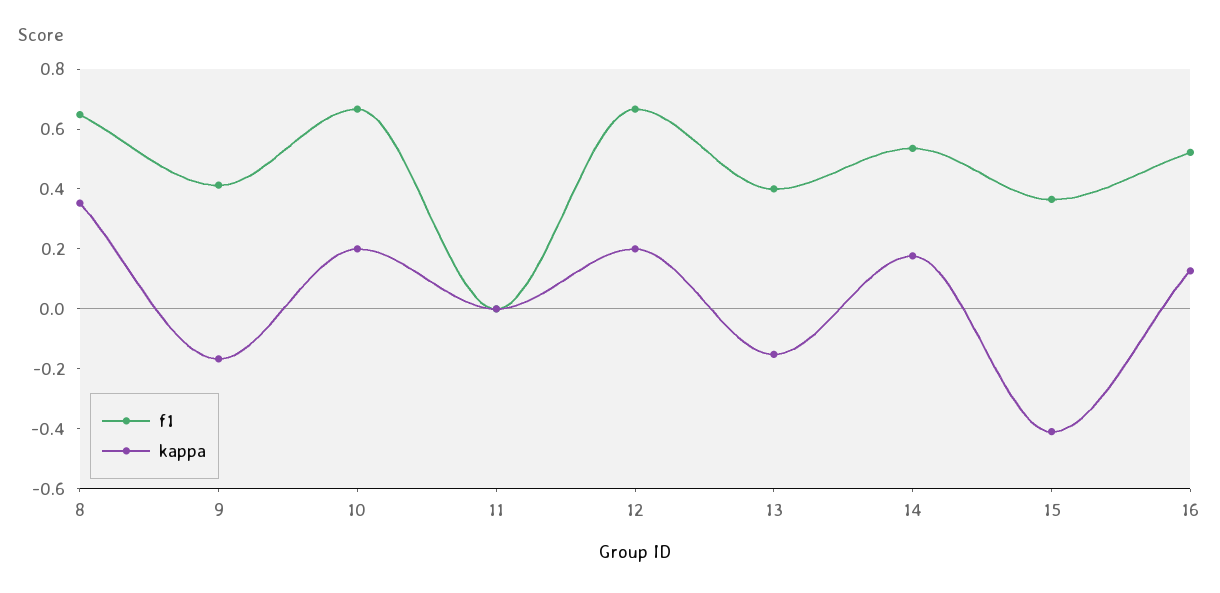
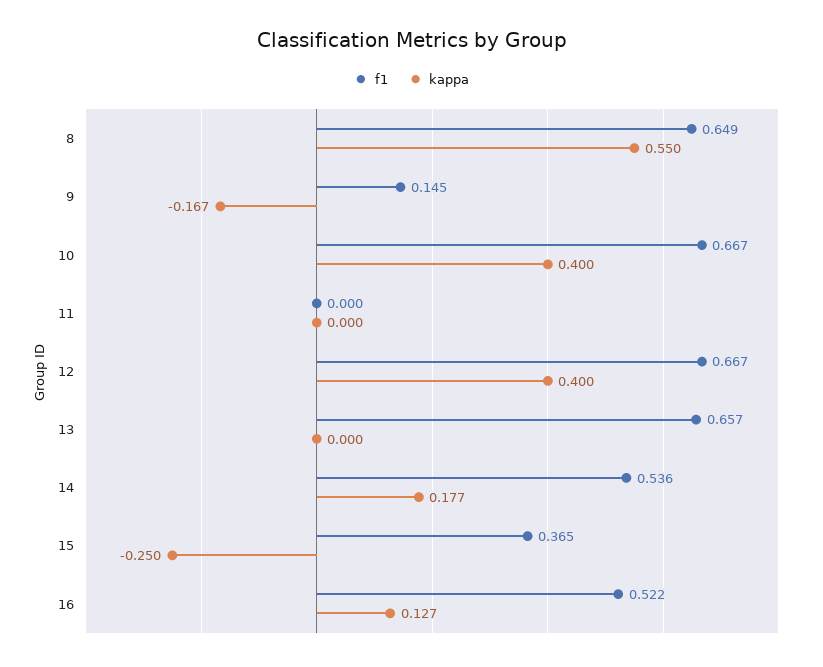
  {
    "f1": {
      "8": 0.649,
-     "9": 0.4,
+     "9": 0.145,
      "10": 0.667,
      "11": 0,
      "12": 0.667,
-     "13": 0.4,
+     "13": 0.657,
      "14": 0.536,
      "15": 0.365,
      "16": 0.522
    },
    "kappa": {
-     "8": 0.35,
+     "8": 0.55,
      "9": -0.167,
-     "10": 0.2,
+     "10": 0.4,
      "11": 0,
-     "12": 0.2,
+     "12": 0.4,
-     "13": -0.15,
+     "13": 0,
      "14": 0.177,
-     "15": -0.4,
+     "15": -0.25,
      "16": 0.127
    }
  }

